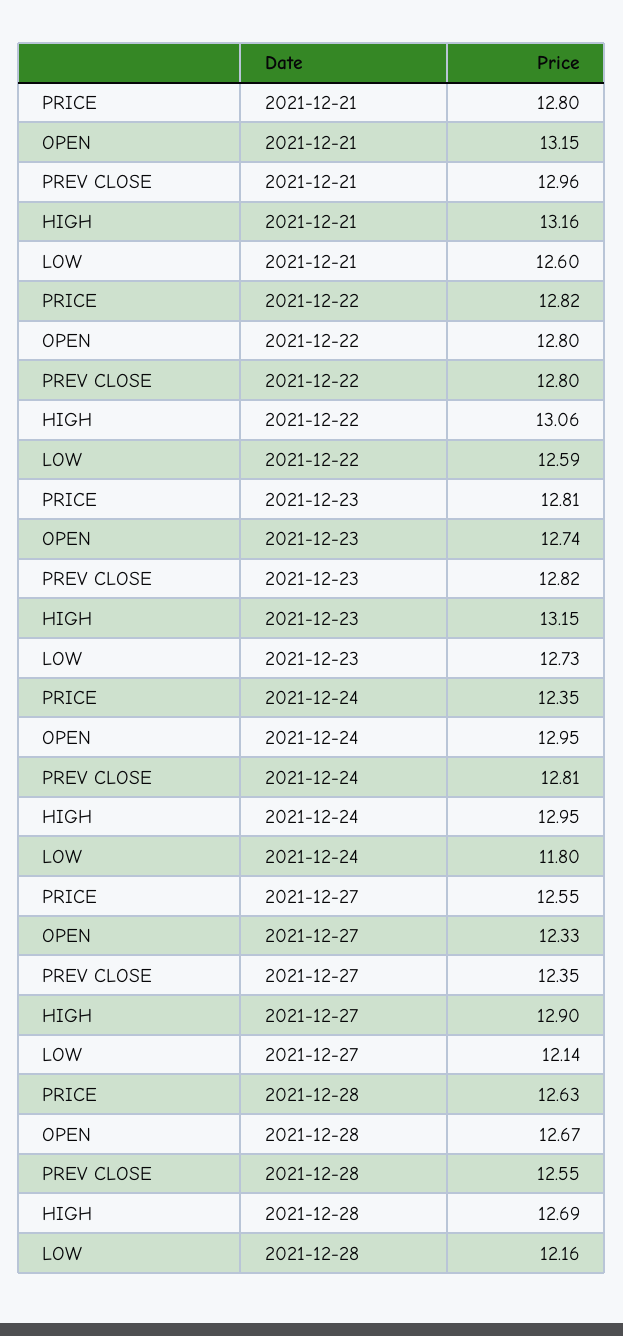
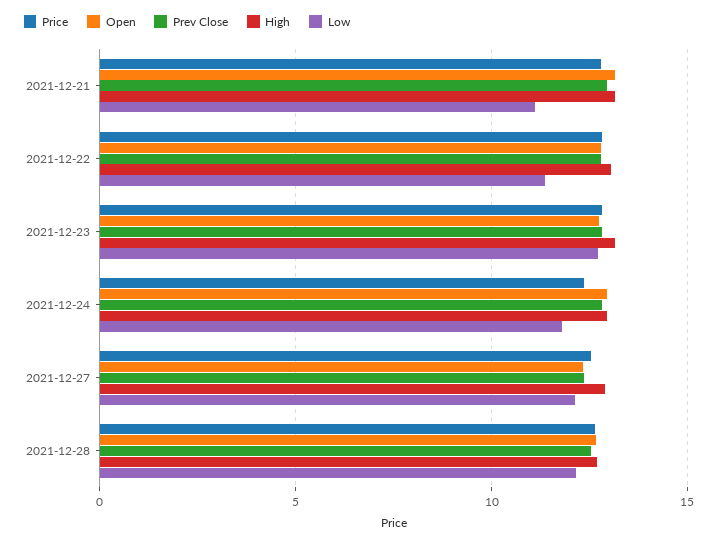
  {
    "PRICE": {
      "2021-12-21": 12.8,
      "2021-12-22": 12.82,
      "2021-12-23": 12.81,
      "2021-12-24": 12.35,
      "2021-12-27": 12.55,
      "2021-12-28": 12.63
    },
    "OPEN": {
      "2021-12-21": 13.15,
      "2021-12-22": 12.8,
      "2021-12-23": 12.74,
      "2021-12-24": 12.95,
      "2021-12-27": 12.33,
      "2021-12-28": 12.67
    },
    "PREV CLOSE": {
      "2021-12-21": 12.96,
      "2021-12-22": 12.8,
      "2021-12-23": 12.82,
      "2021-12-24": 12.81,
      "2021-12-27": 12.35,
      "2021-12-28": 12.55
    },
    "HIGH": {
      "2021-12-21": 13.16,
      "2021-12-22": 13.06,
      "2021-12-23": 13.15,
      "2021-12-24": 12.95,
      "2021-12-27": 12.9,
      "2021-12-28": 12.69
    },
    "LOW": {
-     "2021-12-21": 12.6,
+     "2021-12-21": 11,
-     "2021-12-22": 12.59,
+     "2021-12-22": 11.5,
      "2021-12-23": 12.73,
      "2021-12-24": 11.8,
      "2021-12-27": 12.14,
      "2021-12-28": 12.16
    }
  }

